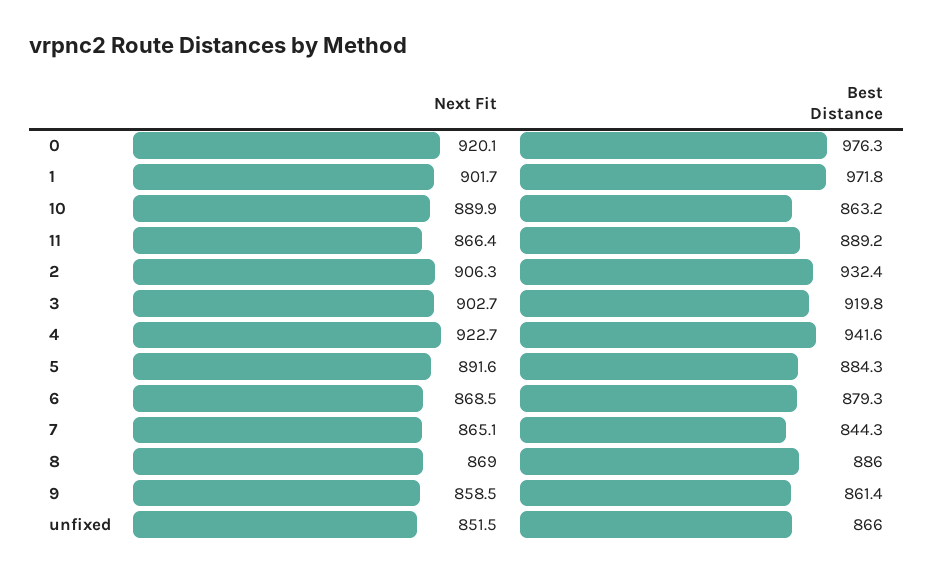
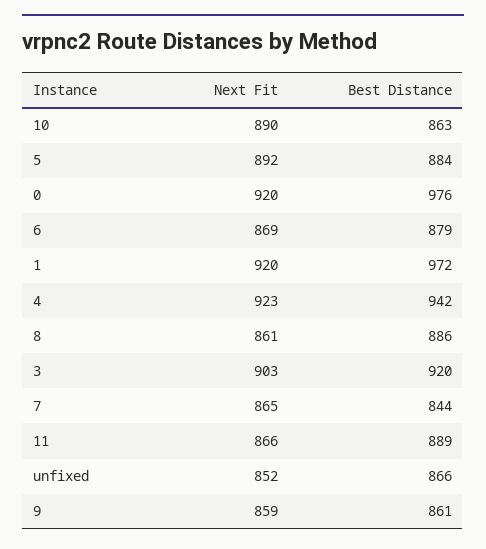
  {
    "Next Fit": {
      "0": 920.1,
-     "1": 901.7,
+     "1": 920,
      "10": 889.9,
      "11": 866.4,
-     "2": 906.3,
      "3": 902.7,
      "4": 922.7,
      "5": 891.6,
      "6": 868.5,
      "7": 865.1,
-     "8": 869,
+     "8": 861,
      "9": 858.5,
      "unfixed": 851.5
    },
    "Best Distance": {
      "0": 976.3,
      "1": 971.8,
      "10": 863.2,
      "11": 889.2,
-     "2": 932.4,
      "3": 919.8,
      "4": 941.6,
      "5": 884.3,
      "6": 879.3,
      "7": 844.3,
      "8": 886,
      "9": 861.4,
      "unfixed": 866
    }
  }

